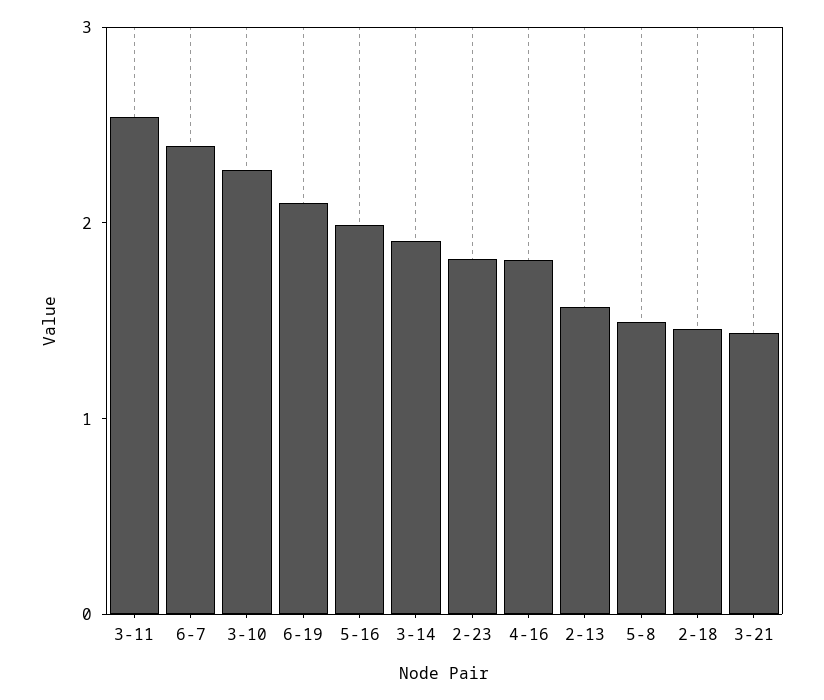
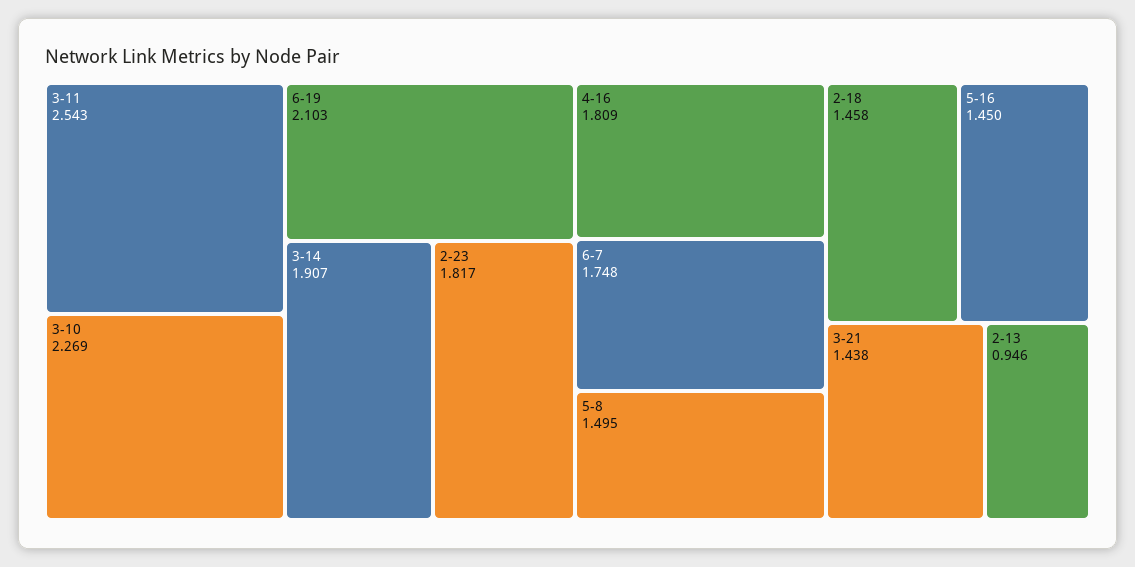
  {
    "3-11": 2.543,
-   "6-7": 2.4,
+   "6-7": 1.748,
    "3-10": 2.269,
    "6-19": 2.103,
-   "5-16": 2,
+   "5-16": 1.45,
    "3-14": 1.907,
    "2-23": 1.817,
    "4-16": 1.809,
-   "2-13": 1.6,
+   "2-13": 0.946,
    "5-8": 1.495,
    "2-18": 1.458,
    "3-21": 1.438
  }

